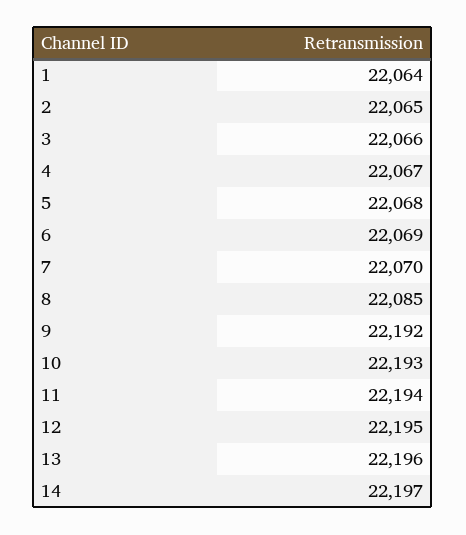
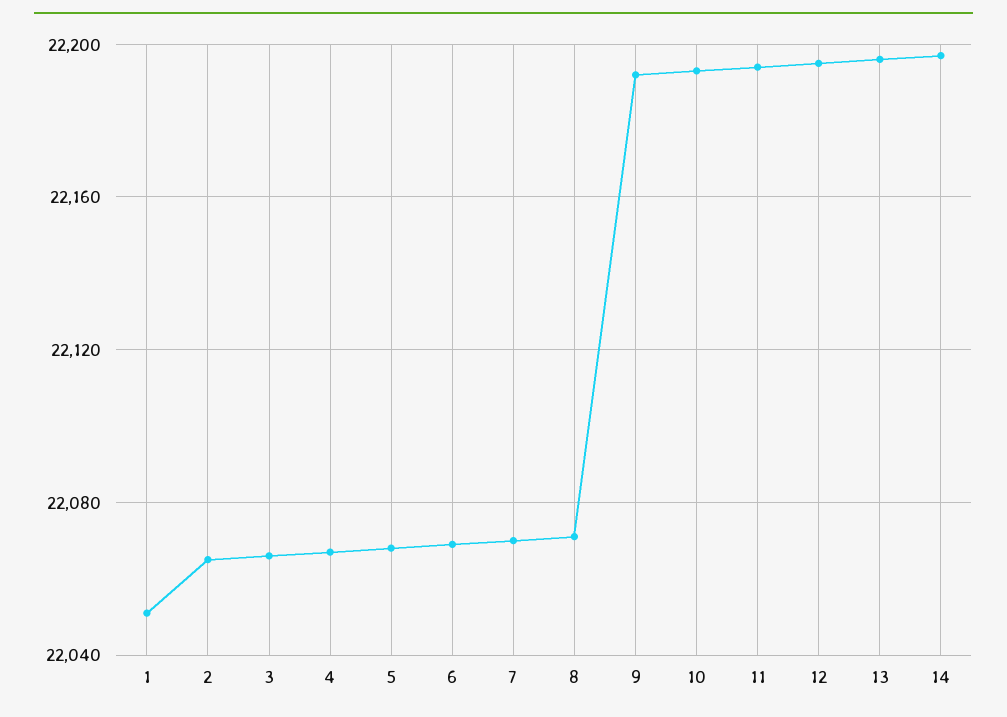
  {
-   "1": 22064,
+   "1": 22050,
    "2": 22065,
    "3": 22066,
    "4": 22067,
    "5": 22068,
    "6": 22069,
    "7": 22070,
-   "8": 22085,
+   "8": 22070,
    "9": 22192,
    "10": 22193,
    "11": 22194,
    "12": 22195,
    "13": 22196,
    "14": 22197
  }

